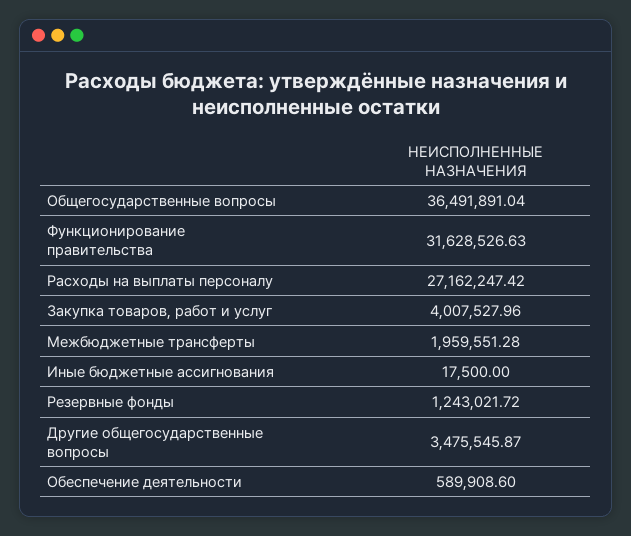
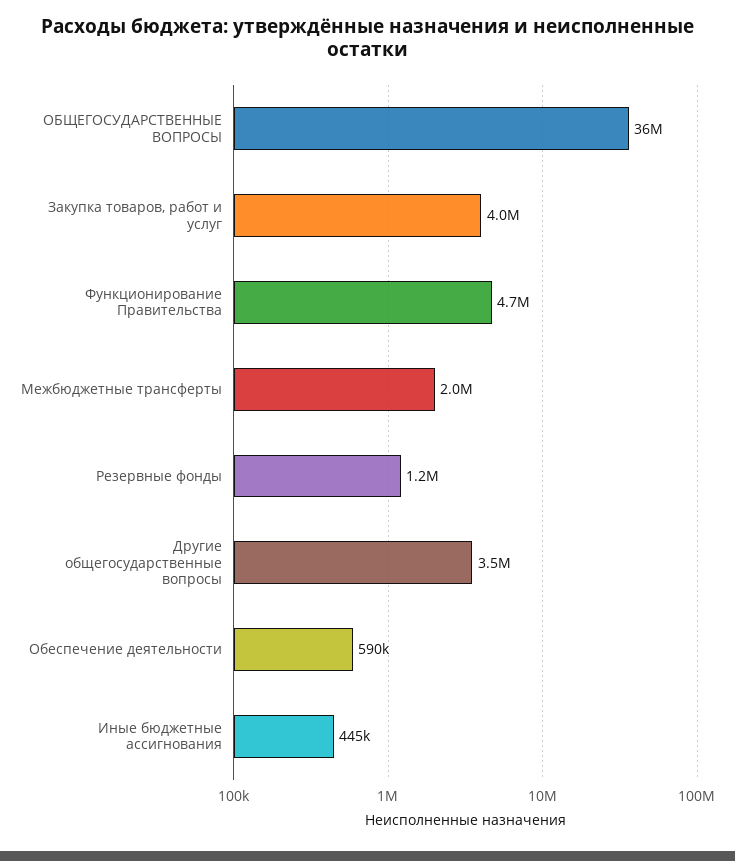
  {
    "Общегосударственные вопросы": 36491891.04,
-   "Функционирование правительства": 31628526.63,
+   "Функционирование правительства": 4700000,
-   "Расходы на выплаты персоналу": 27162247.42,
    "Закупка товаров, работ и услуг": 4007527.96,
    "Межбюджетные трансферты": 1959551.28,
-   "Иные бюджетные ассигнования": 17500,
+   "Иные бюджетные ассигнования": 445000,
    "Резервные фонды": 1243021.72,
    "Другие общегосударственные вопросы": 3475545.87,
    "Обеспечение деятельности": 589908.6
  }

